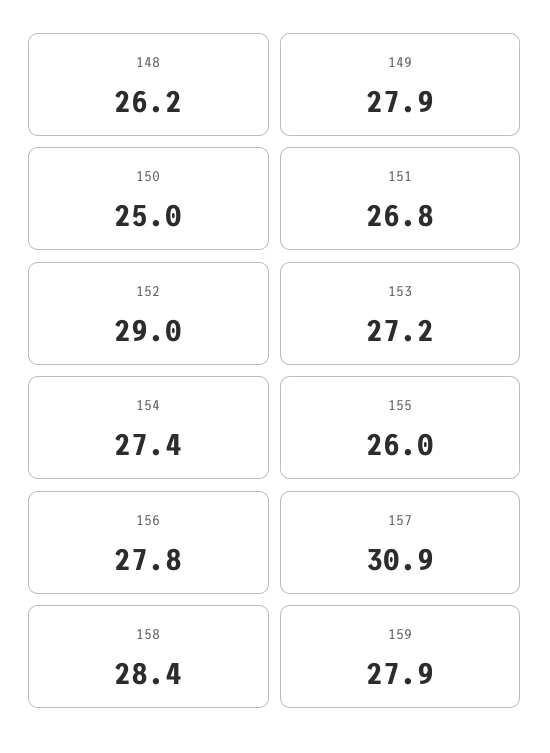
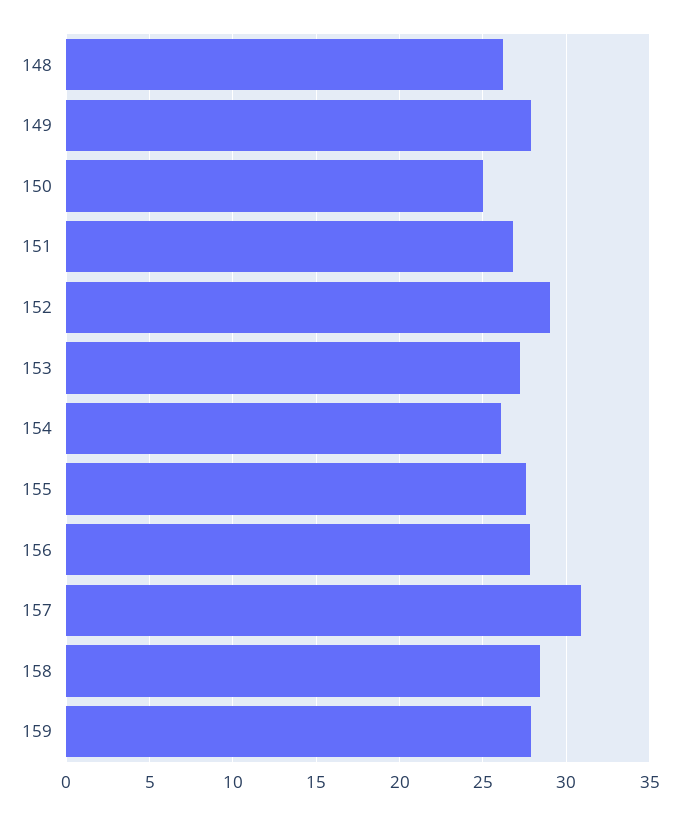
  {
    "148": 26.2,
    "149": 27.9,
    "150": 25,
    "151": 26.8,
    "152": 29,
    "153": 27.2,
-   "154": 27.4,
+   "154": 26,
-   "155": 26,
+   "155": 27.5,
    "156": 27.8,
    "157": 30.9,
    "158": 28.4,
    "159": 27.9
  }

